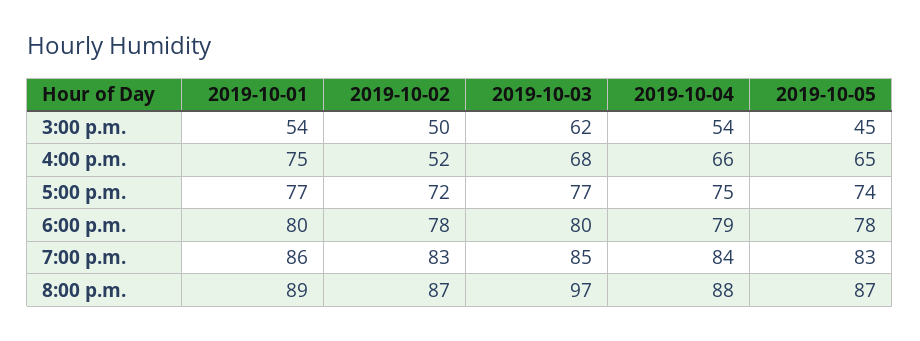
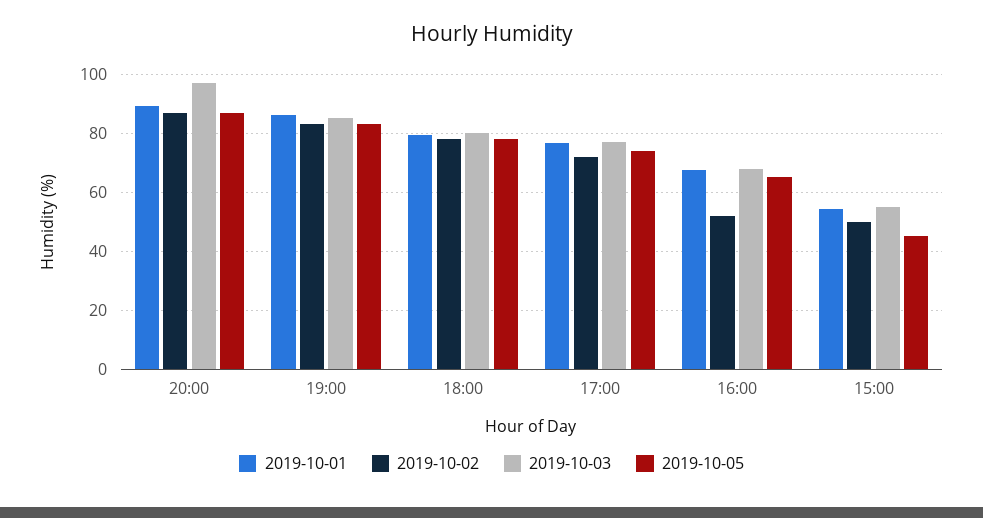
  {
    "2019-10-01": {
      "3:00 p.m.": 54,
-     "4:00 p.m.": 75,
+     "4:00 p.m.": 67.5,
      "5:00 p.m.": 77,
      "6:00 p.m.": 80,
      "7:00 p.m.": 86,
      "8:00 p.m.": 89
    },
    "2019-10-02": {
      "3:00 p.m.": 50,
      "4:00 p.m.": 52,
      "5:00 p.m.": 72,
      "6:00 p.m.": 78,
      "7:00 p.m.": 83,
      "8:00 p.m.": 87
    },
    "2019-10-03": {
-     "3:00 p.m.": 62,
+     "3:00 p.m.": 55,
      "4:00 p.m.": 68,
      "5:00 p.m.": 77,
      "6:00 p.m.": 80,
      "7:00 p.m.": 85,
      "8:00 p.m.": 97
    },
-   "2019-10-04": {
-     "3:00 p.m.": 54,
-     "4:00 p.m.": 66,
-     "5:00 p.m.": 75,
-     "6:00 p.m.": 79,
-     "7:00 p.m.": 84,
-     "8:00 p.m.": 88
-   },
    "2019-10-05": {
      "3:00 p.m.": 45,
      "4:00 p.m.": 65,
      "5:00 p.m.": 74,
      "6:00 p.m.": 78,
      "7:00 p.m.": 83,
      "8:00 p.m.": 87
    }
  }

